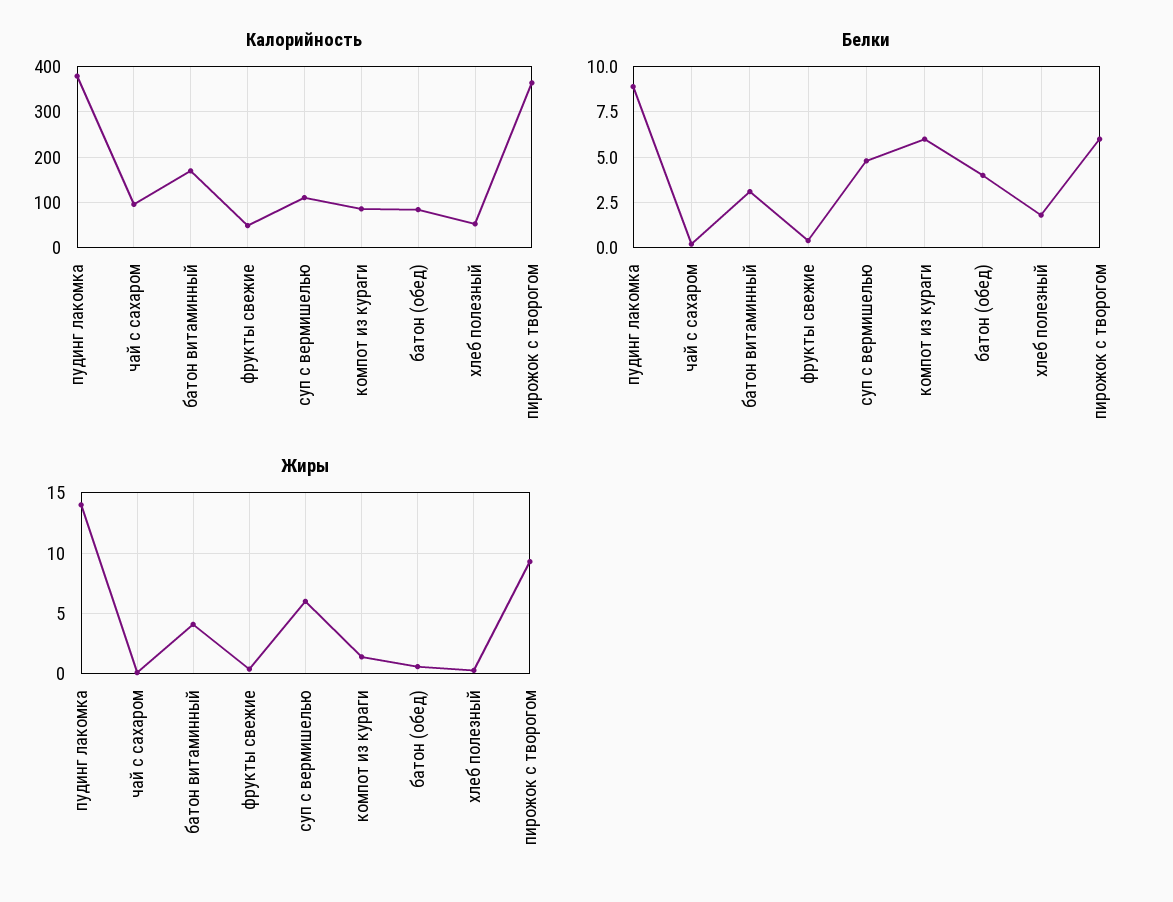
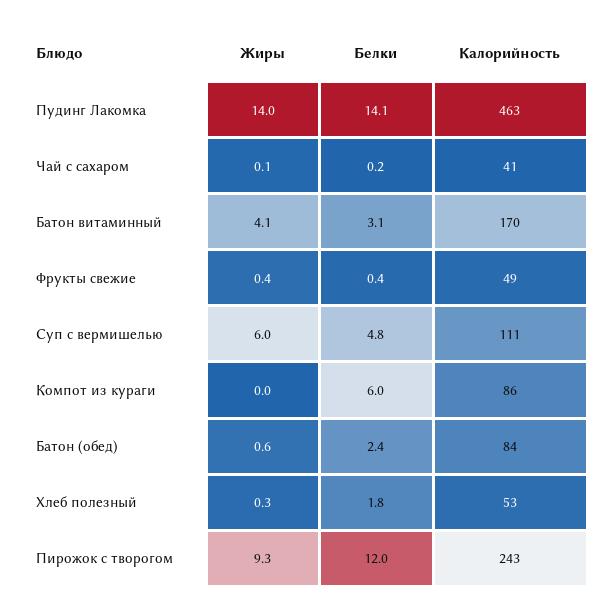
  {
    "Калорийность": {
-     "пудинг лакомка": 380,
+     "пудинг лакомка": 463,
-     "чай с сахаром": 100,
+     "чай с сахаром": 41,
      "батон витаминный": 170,
      "фрукты свежие": 49,
      "суп с вермишелью": 111,
      "компот из кураги": 86,
      "батон (обед)": 84,
      "хлеб полезный": 53,
-     "пирожок с творогом": 360
+     "пирожок с творогом": 243
    },
    "Белки": {
-     "пудинг лакомка": 9,
+     "пудинг лакомка": 14.1,
      "чай с сахаром": 0.2,
      "батон витаминный": 3.1,
      "фрукты свежие": 0.4,
      "суп с вермишелью": 4.8,
      "компот из кураги": 6,
-     "батон (обед)": 4,
+     "батон (обед)": 2.4,
      "хлеб полезный": 1.8,
-     "пирожок с творогом": 6
+     "пирожок с творогом": 12
    },
    "Жиры": {
      "пудинг лакомка": 14,
      "чай с сахаром": 0.1,
      "батон витаминный": 4.1,
      "фрукты свежие": 0.4,
      "суп с вермишелью": 6,
-     "компот из кураги": 1.5,
+     "компот из кураги": 0,
      "батон (обед)": 0.6,
      "хлеб полезный": 0.3,
      "пирожок с творогом": 9.3
    }
  }

